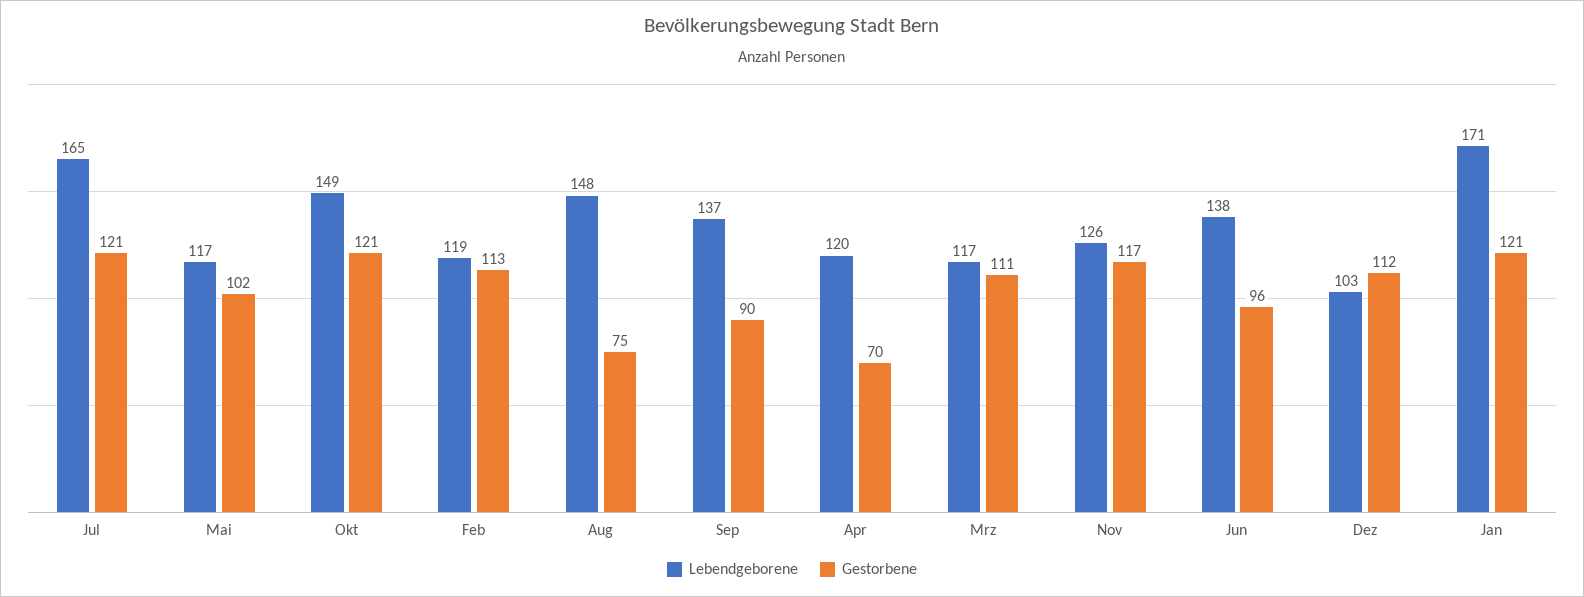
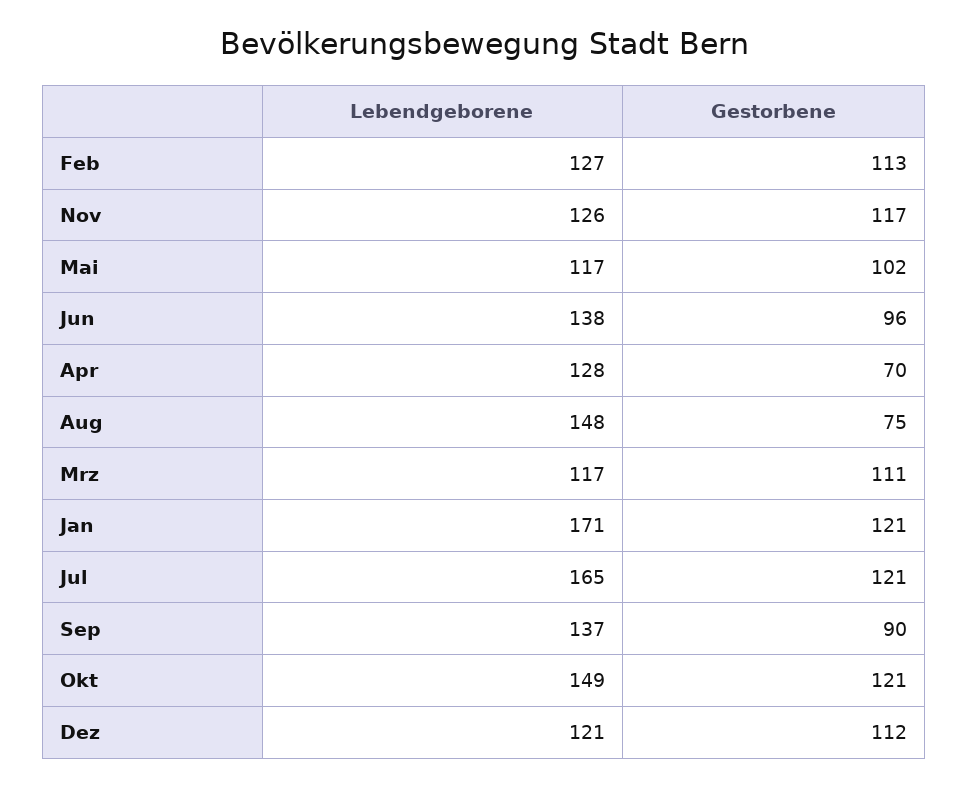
  {
    "Lebendgeborene": {
      "Jul": 165,
      "Mai": 117,
      "Okt": 149,
-     "Feb": 119,
+     "Feb": 127,
      "Aug": 148,
      "Sep": 137,
-     "Apr": 120,
+     "Apr": 128,
      "Mrz": 117,
      "Nov": 126,
      "Jun": 138,
-     "Dez": 103,
+     "Dez": 121,
      "Jan": 171
    },
    "Gestorbene": {
      "Jul": 121,
      "Mai": 102,
      "Okt": 121,
      "Feb": 113,
      "Aug": 75,
      "Sep": 90,
      "Apr": 70,
      "Mrz": 111,
      "Nov": 117,
      "Jun": 96,
      "Dez": 112,
      "Jan": 121
    }
  }

